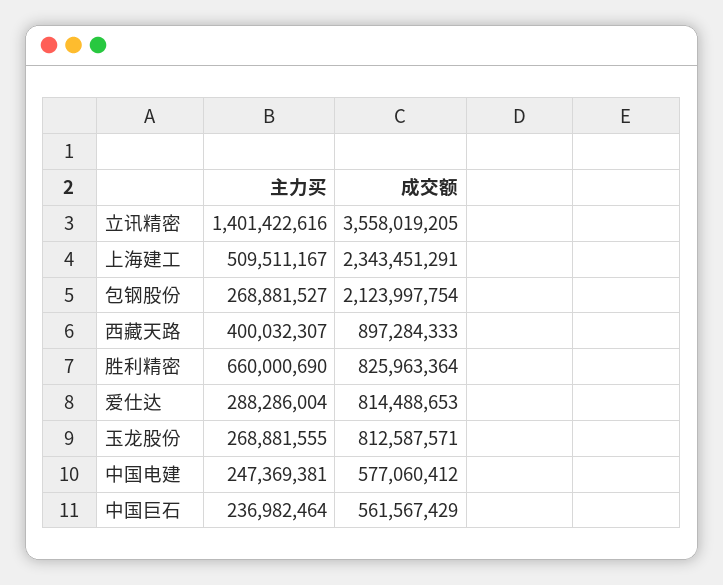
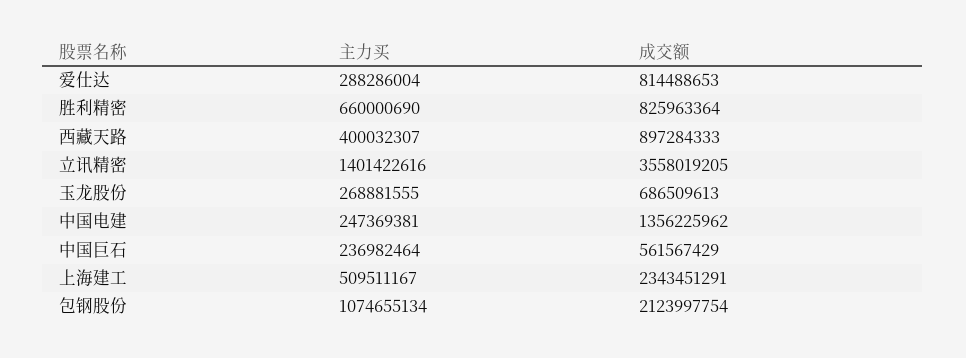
  {
    "主力买": {
      "立讯精密": 1401422616,
      "上海建工": 509511167,
-     "包钢股份": 268881527,
+     "包钢股份": 1074655134,
      "西藏天路": 400032307,
      "胜利精密": 660000690,
      "爱仕达": 288286004,
      "玉龙股份": 268881555,
      "中国电建": 247369381,
      "中国巨石": 236982464
    },
    "成交额": {
      "立讯精密": 3558019205,
      "上海建工": 2343451291,
      "包钢股份": 2123997754,
      "西藏天路": 897284333,
      "胜利精密": 825963364,
      "爱仕达": 814488653,
-     "玉龙股份": 812587571,
+     "玉龙股份": 686509613,
-     "中国电建": 577060412,
+     "中国电建": 1356225962,
      "中国巨石": 561567429
    }
  }

